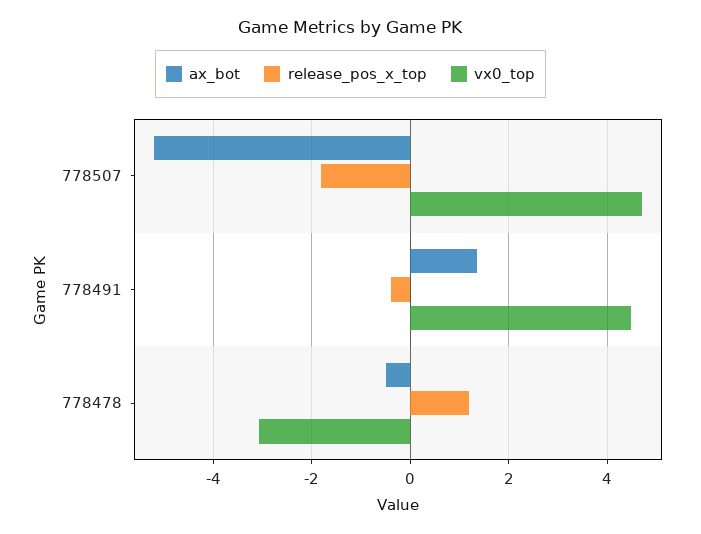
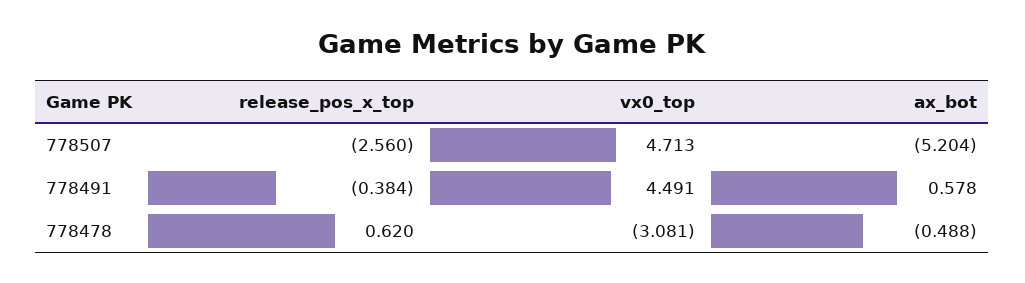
  {
    "ax_bot": {
      "778507": -5.204,
-     "778491": 1.4,
+     "778491": 0.578,
      "778478": -0.488
    },
    "release_pos_x_top": {
-     "778507": -1.8,
+     "778507": -2.56,
      "778491": -0.384,
-     "778478": 1.2
+     "778478": 0.62
    },
    "vx0_top": {
      "778507": 4.713,
      "778491": 4.491,
      "778478": -3.081
    }
  }

